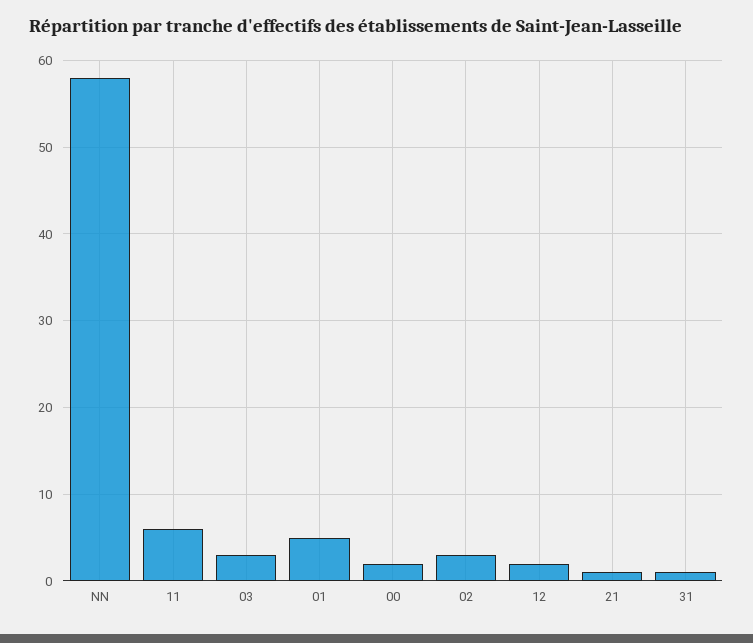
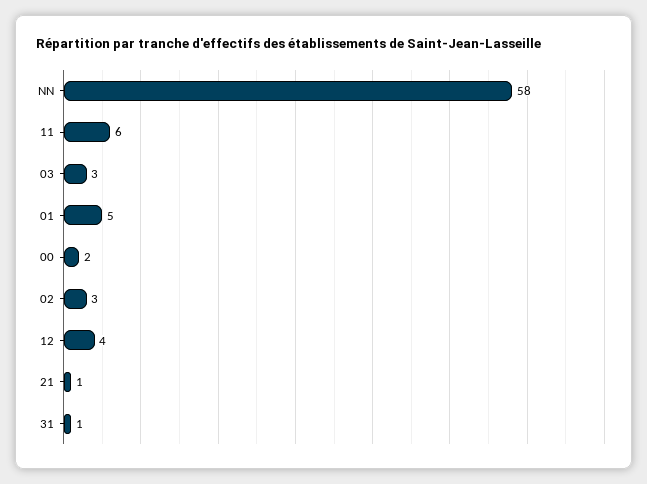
  {
    "NN": 58,
    "11": 6,
    "03": 3,
    "01": 5,
    "00": 2,
    "02": 3,
-   "12": 2,
+   "12": 4,
    "21": 1,
    "31": 1
  }

